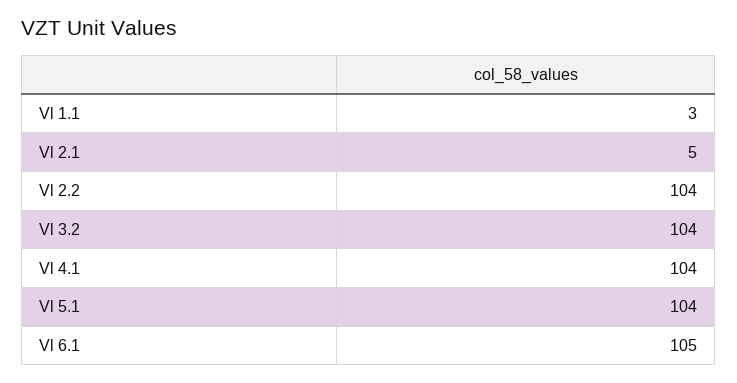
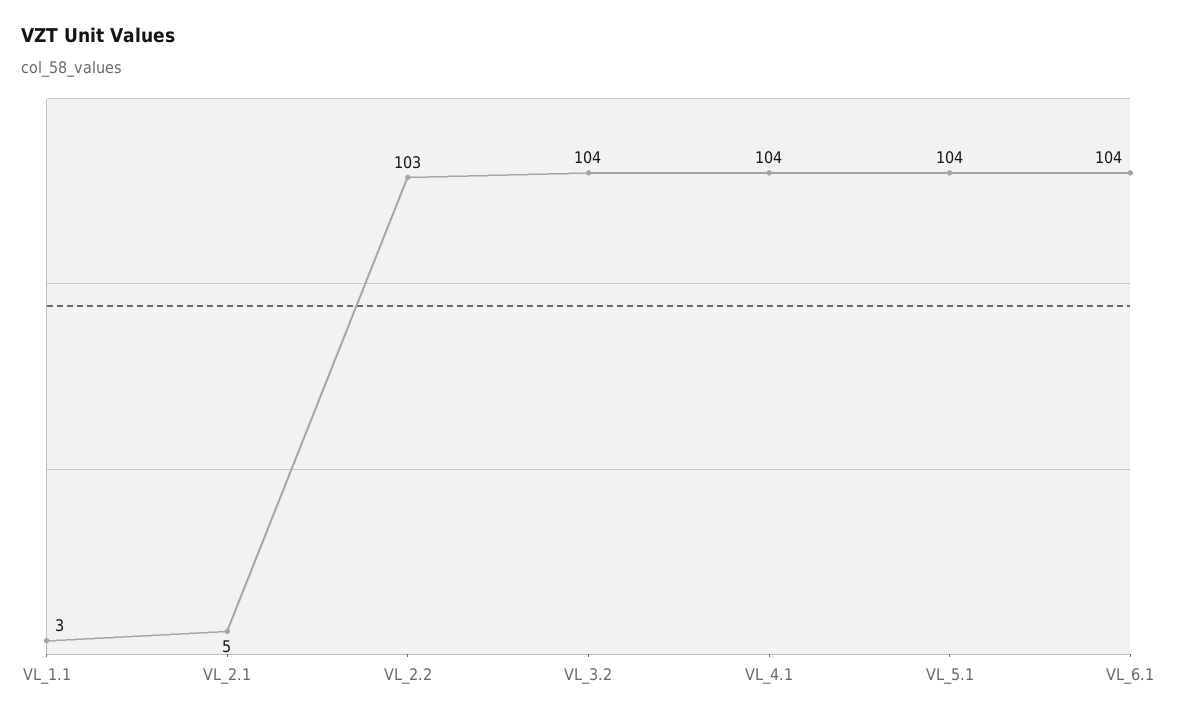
  {
    "Vl 1.1": 3,
    "Vl 2.1": 5,
-   "Vl 2.2": 104,
+   "Vl 2.2": 103,
    "Vl 3.2": 104,
    "Vl 4.1": 104,
    "Vl 5.1": 104,
-   "Vl 6.1": 105
+   "Vl 6.1": 104
  }

